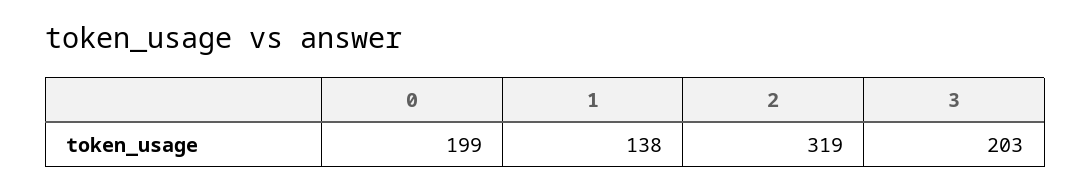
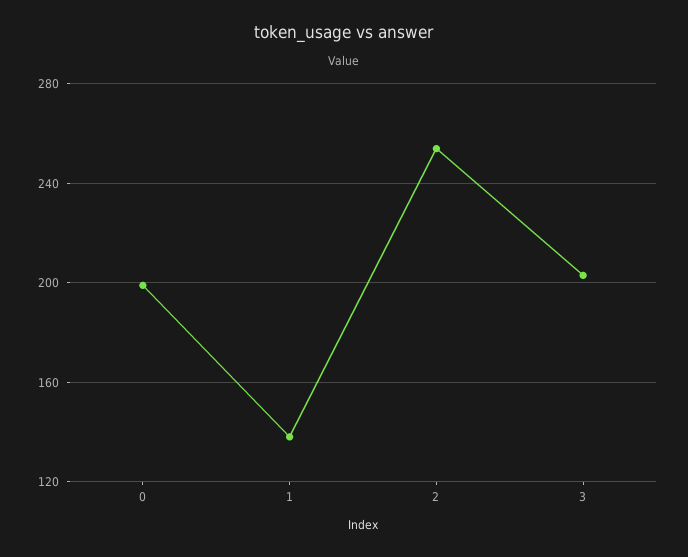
  {
    "0": 199,
    "1": 138,
-   "2": 319,
+   "2": 255,
    "3": 203
  }

